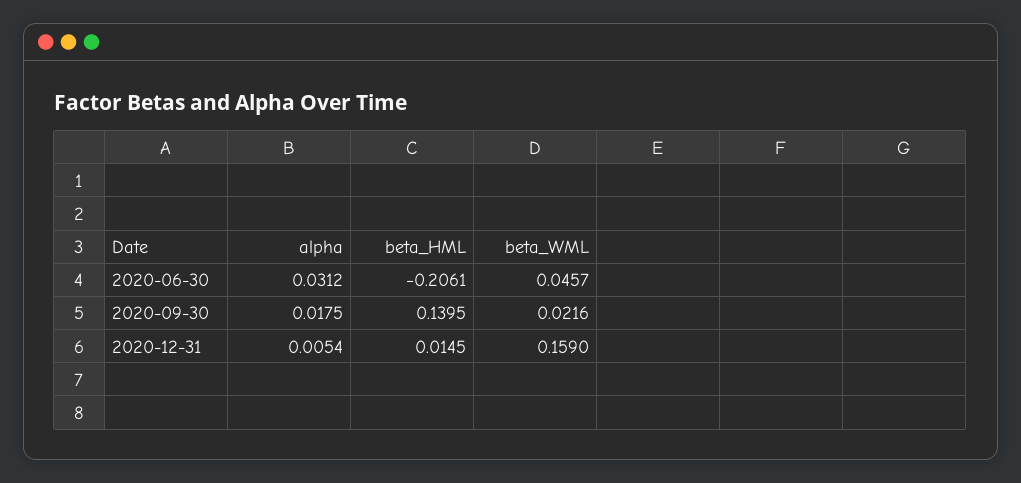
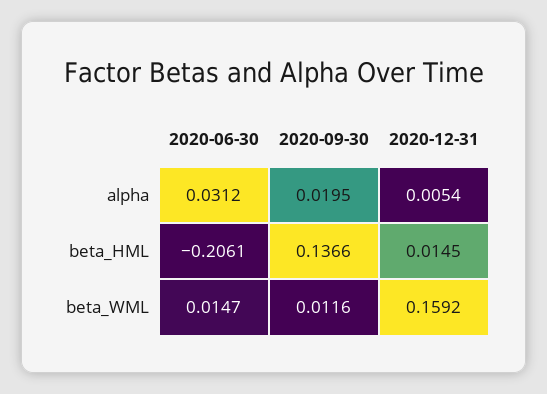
  {
    "alpha": {
      "2020-06-30": 0.0312,
-     "2020-09-30": 0.0175,
+     "2020-09-30": 0.0195,
      "2020-12-31": 0.0054
    },
    "beta_HML": {
      "2020-06-30": -0.2061,
-     "2020-09-30": 0.1395,
+     "2020-09-30": 0.1366,
      "2020-12-31": 0.0145
    },
    "beta_WML": {
-     "2020-06-30": 0.0457,
+     "2020-06-30": 0.0147,
-     "2020-09-30": 0.0216,
+     "2020-09-30": 0.0116,
-     "2020-12-31": 0.159
+     "2020-12-31": 0.1592
    }
  }

